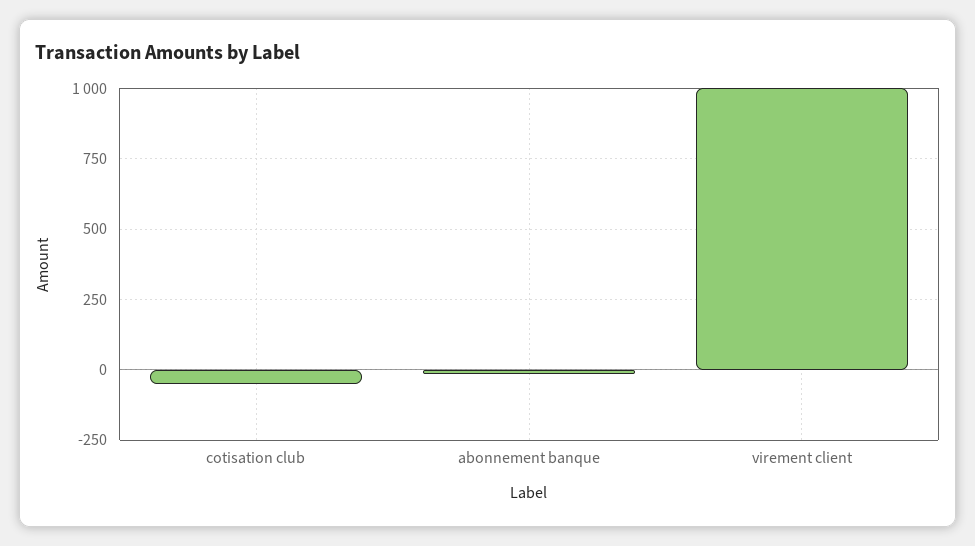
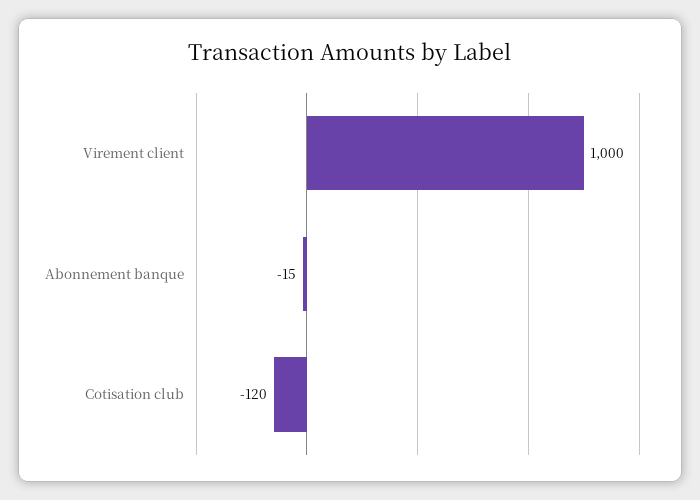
  {
-   "cotisation club": -50,
+   "cotisation club": -120,
    "abonnement banque": -15,
    "virement client": 1000
  }

